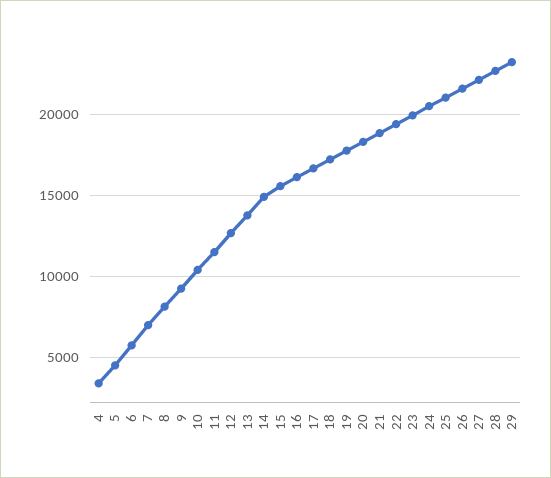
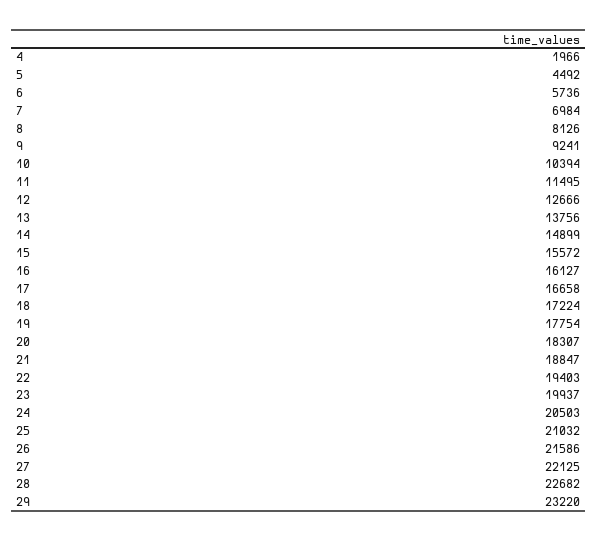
  {
-   "4": 3500,
+   "4": 1966,
    "5": 4492,
    "6": 5736,
    "7": 6984,
    "8": 8126,
    "9": 9241,
    "10": 10394,
    "11": 11495,
    "12": 12666,
    "13": 13756,
    "14": 14899,
    "15": 15572,
    "16": 16127,
    "17": 16658,
    "18": 17224,
    "19": 17754,
    "20": 18307,
    "21": 18847,
    "22": 19403,
    "23": 19937,
    "24": 20503,
    "25": 21032,
    "26": 21586,
    "27": 22125,
    "28": 22682,
    "29": 23220
  }

